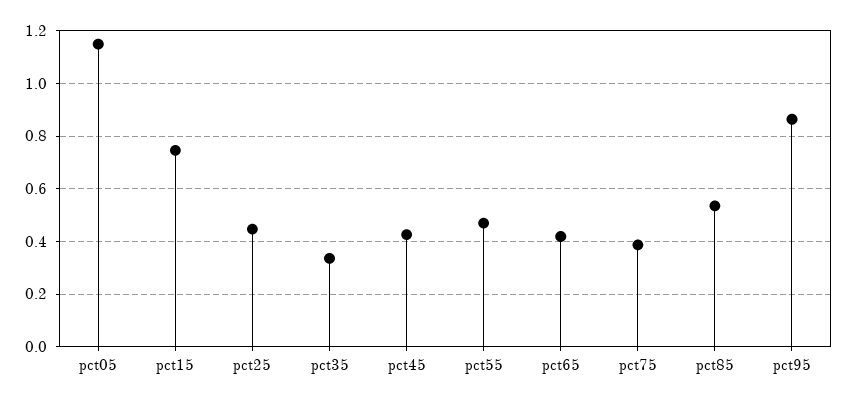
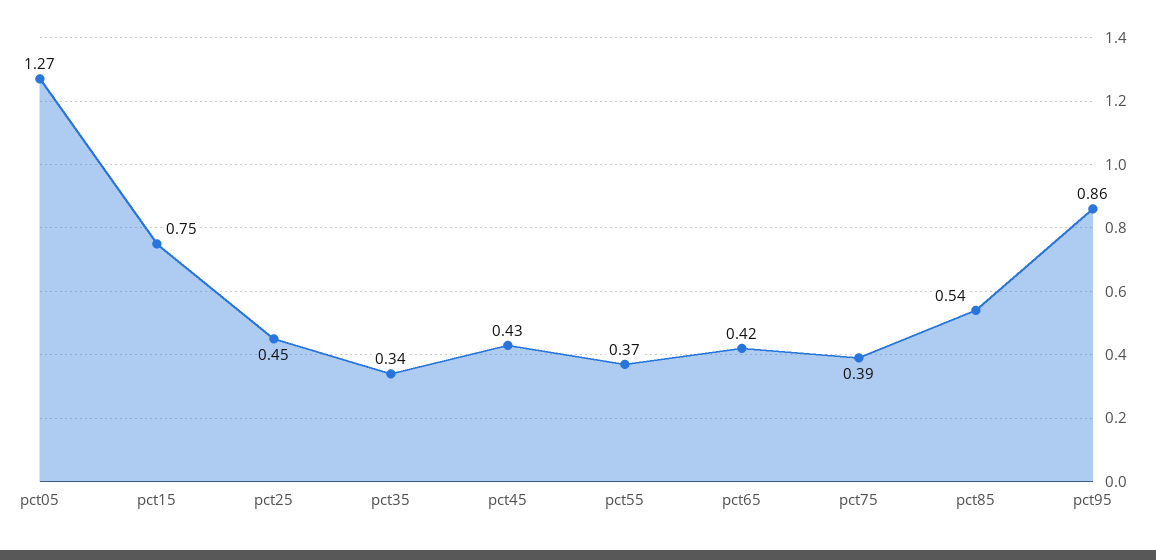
  {
-   "pct05": 1.15,
+   "pct05": 1.27,
    "pct15": 0.75,
    "pct25": 0.45,
    "pct35": 0.34,
    "pct45": 0.43,
-   "pct55": 0.475,
+   "pct55": 0.37,
    "pct65": 0.42,
    "pct75": 0.39,
    "pct85": 0.54,
    "pct95": 0.86
  }

